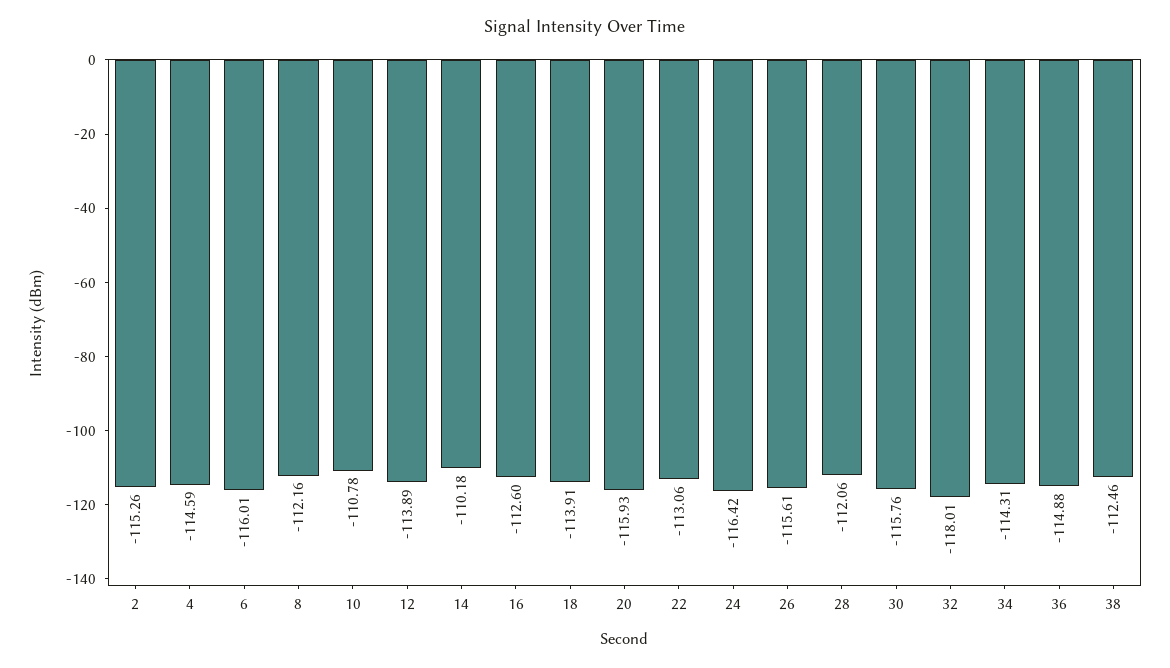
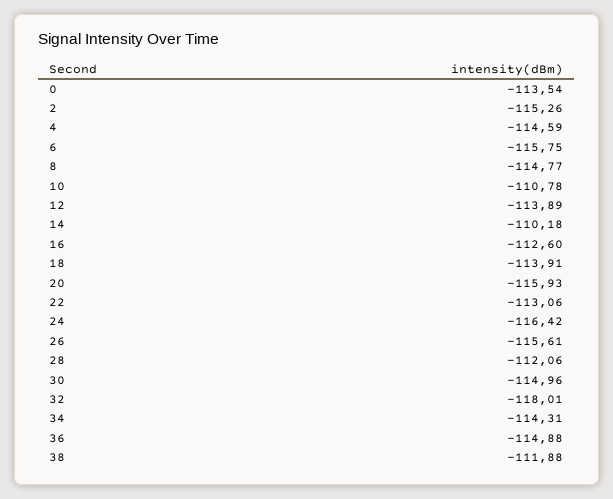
  {
    "2": -115.26,
    "4": -114.59,
-   "6": -116.01,
+   "6": -115.75,
-   "8": -112.16,
+   "8": -114.77,
    "10": -110.78,
    "12": -113.89,
    "14": -110.18,
    "16": -112.6,
    "18": -113.91,
    "20": -115.93,
    "22": -113.06,
    "24": -116.42,
    "26": -115.61,
    "28": -112.06,
-   "30": -115.76,
+   "30": -114.96,
    "32": -118.01,
    "34": -114.31,
    "36": -114.88,
-   "38": -112.46
+   "38": -111.88,
+   "0": -113.54
  }

